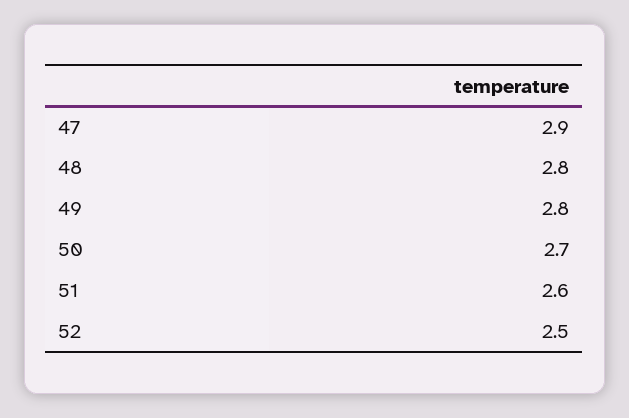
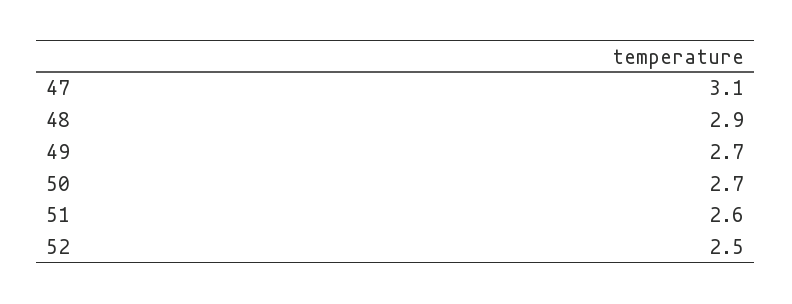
  {
-   "47": 2.9,
+   "47": 3.1,
-   "48": 2.8,
+   "48": 2.9,
-   "49": 2.8,
+   "49": 2.7,
    "50": 2.7,
    "51": 2.6,
    "52": 2.5
  }

